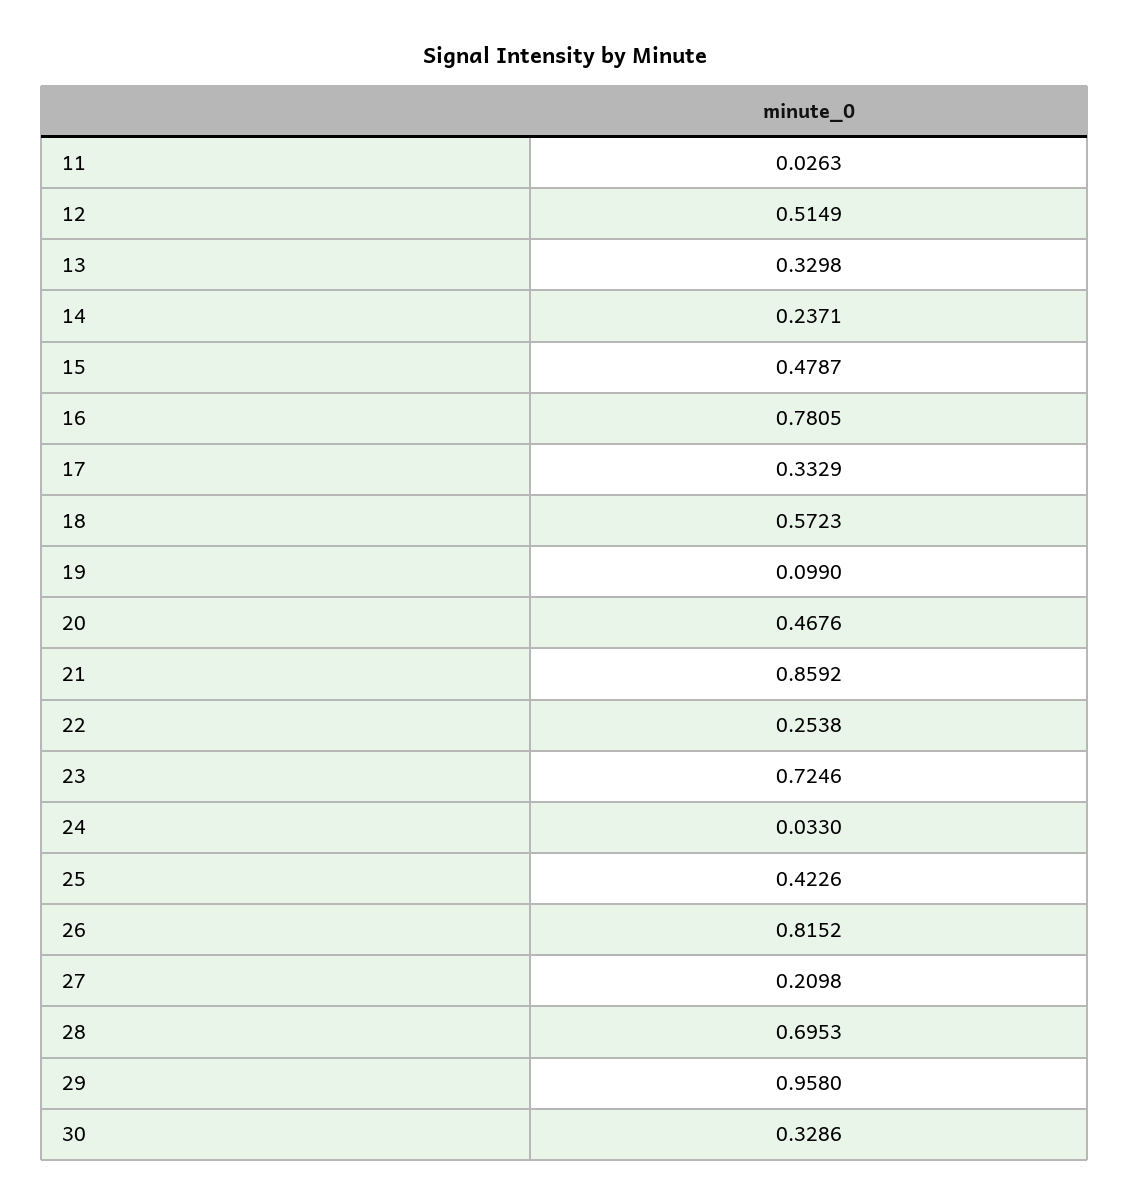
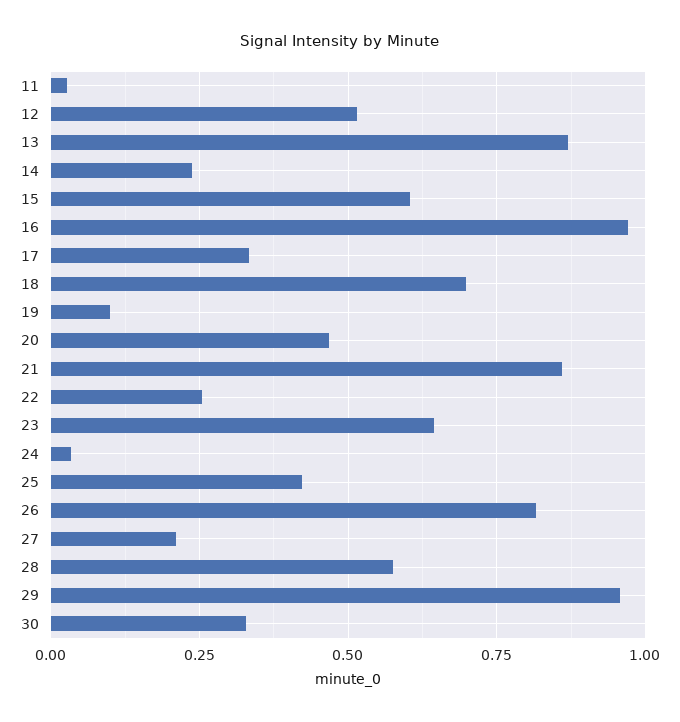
  {
    "11": 0.0263,
    "12": 0.5149,
-   "13": 0.3298,
+   "13": 0.875,
    "14": 0.2371,
-   "15": 0.4787,
+   "15": 0.6,
-   "16": 0.7805,
+   "16": 0.975,
    "17": 0.3329,
-   "18": 0.5723,
+   "18": 0.7,
    "19": 0.099,
    "20": 0.4676,
    "21": 0.8592,
    "22": 0.2538,
-   "23": 0.7246,
+   "23": 0.65,
    "24": 0.033,
    "25": 0.4226,
    "26": 0.8152,
    "27": 0.2098,
-   "28": 0.6953,
+   "28": 0.575,
    "29": 0.958,
    "30": 0.3286
  }

